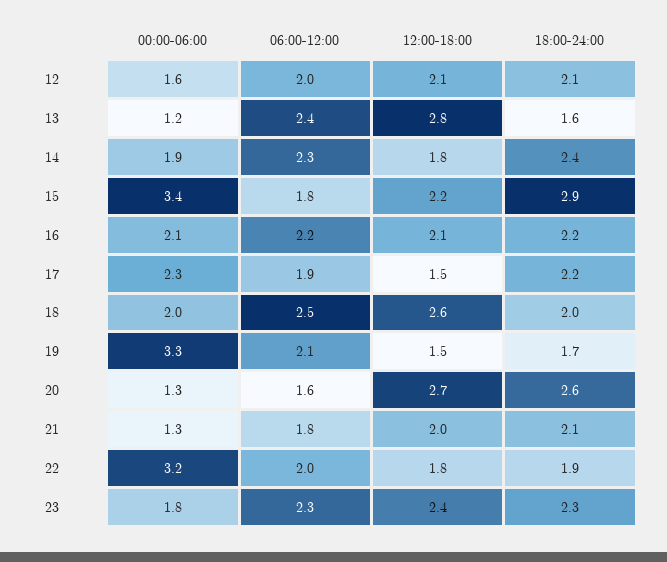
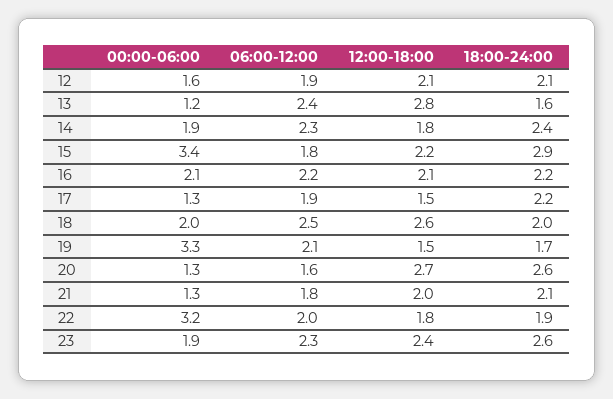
  {
    "00:00-06:00": {
      "12": 1.6,
      "13": 1.2,
      "14": 1.9,
      "15": 3.4,
      "16": 2.1,
-     "17": 2.3,
+     "17": 1.3,
      "18": 2,
      "19": 3.3,
      "20": 1.3,
      "21": 1.3,
      "22": 3.2,
-     "23": 1.8
+     "23": 1.9
    },
    "06:00-12:00": {
-     "12": 2,
+     "12": 1.9,
      "13": 2.4,
      "14": 2.3,
      "15": 1.8,
      "16": 2.2,
      "17": 1.9,
      "18": 2.5,
      "19": 2.1,
      "20": 1.6,
      "21": 1.8,
      "22": 2,
      "23": 2.3
    },
    "12:00-18:00": {
      "12": 2.1,
      "13": 2.8,
      "14": 1.8,
      "15": 2.2,
      "16": 2.1,
      "17": 1.5,
      "18": 2.6,
      "19": 1.5,
      "20": 2.7,
      "21": 2,
      "22": 1.8,
      "23": 2.4
    },
    "18:00-24:00": {
      "12": 2.1,
      "13": 1.6,
      "14": 2.4,
      "15": 2.9,
      "16": 2.2,
      "17": 2.2,
      "18": 2,
      "19": 1.7,
      "20": 2.6,
      "21": 2.1,
      "22": 1.9,
-     "23": 2.3
+     "23": 2.6
    }
  }

